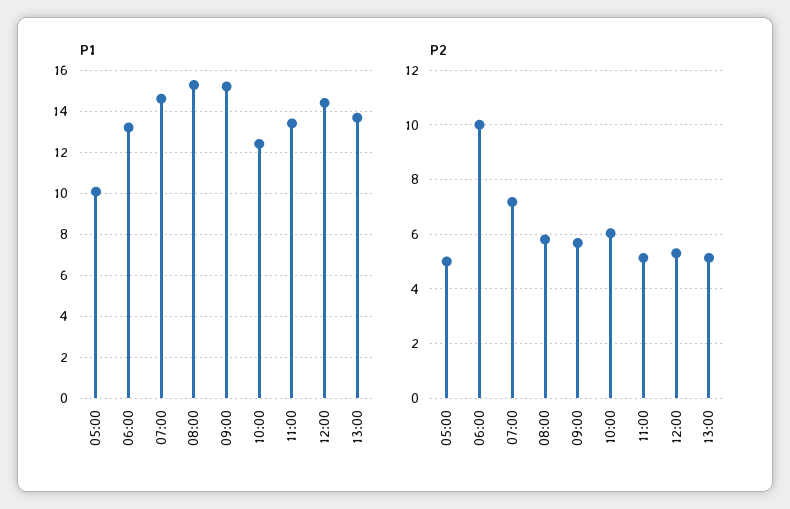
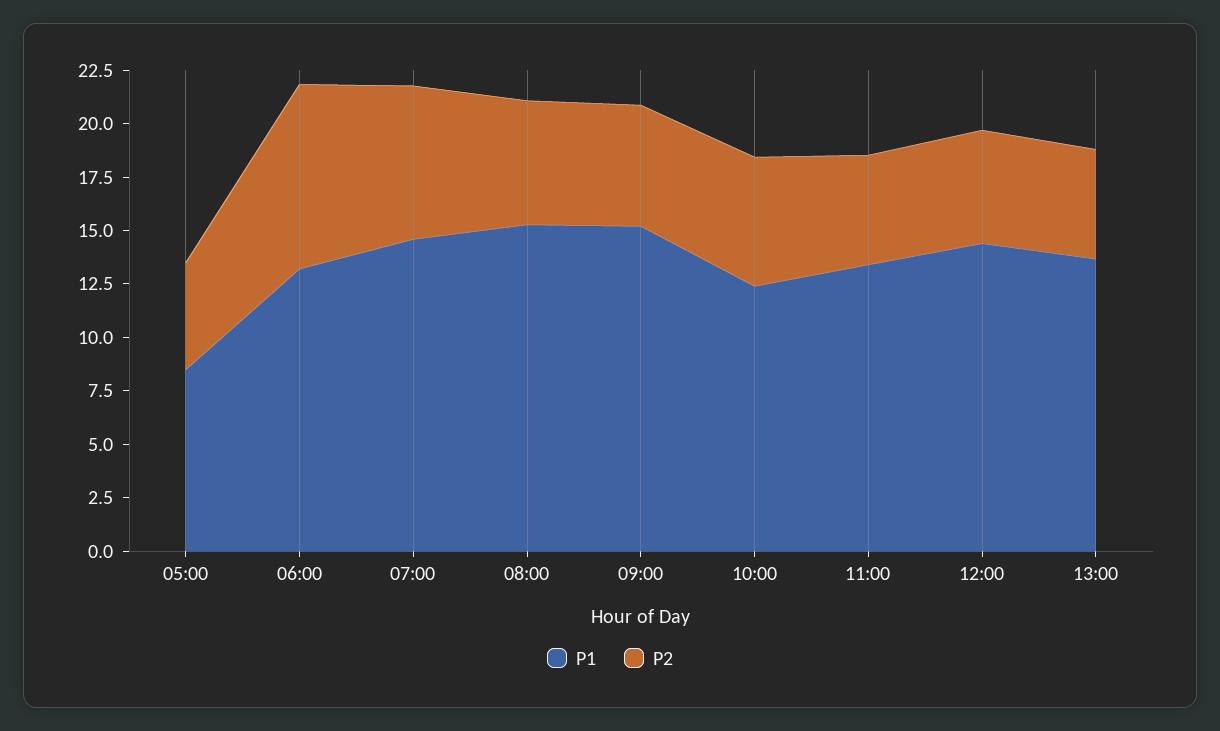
  {
    "P1": {
-     "05:00": 10,
+     "05:00": 8.5,
      "06:00": 13,
      "07:00": 14.5,
      "08:00": 15.5,
      "09:00": 15,
      "10:00": 12.5,
      "11:00": 13.5,
      "12:00": 14.5,
      "13:00": 13.5
    },
    "P2": {
      "05:00": 5,
-     "06:00": 10,
+     "06:00": 8.5,
      "07:00": 7.25,
      "08:00": 5.75,
      "09:00": 5.75,
      "10:00": 6,
      "11:00": 5.25,
      "12:00": 5.25,
      "13:00": 5.25
    }
  }

